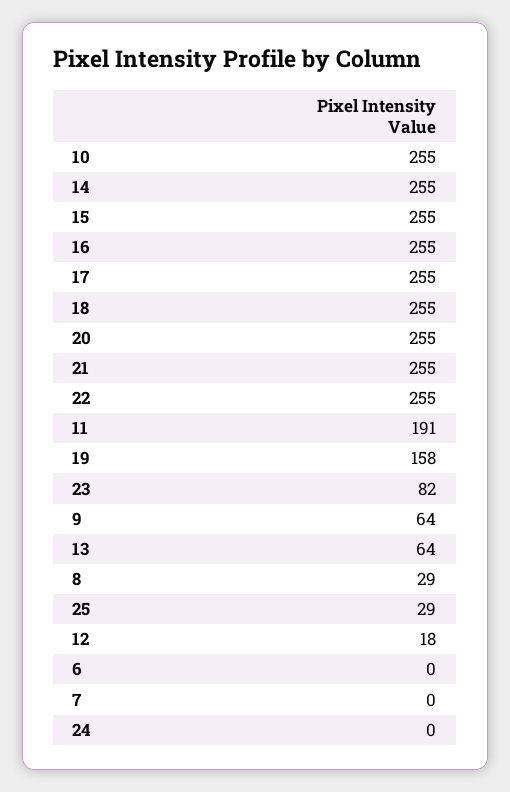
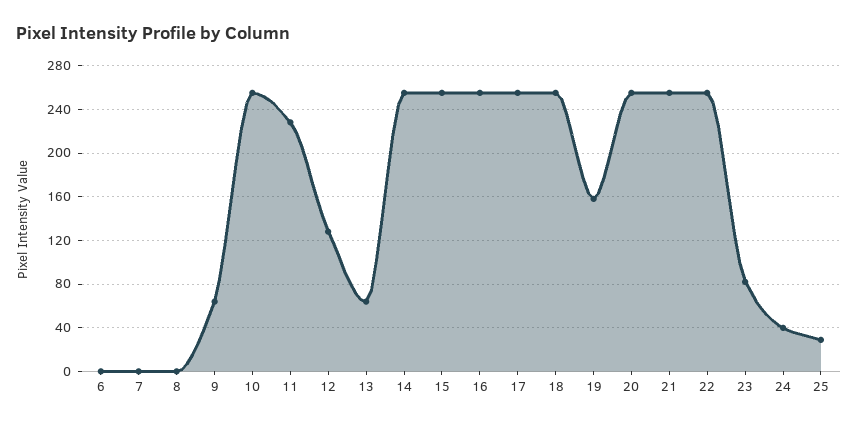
  {
    "10": 255,
    "14": 255,
    "15": 255,
    "16": 255,
    "17": 255,
    "18": 255,
    "20": 255,
    "21": 255,
    "22": 255,
-   "11": 191,
+   "11": 230,
    "19": 158,
    "23": 82,
    "9": 64,
    "13": 64,
-   "8": 29,
+   "8": 0,
    "25": 29,
-   "12": 18,
+   "12": 130,
    "6": 0,
    "7": 0,
-   "24": 0
+   "24": 40
  }

